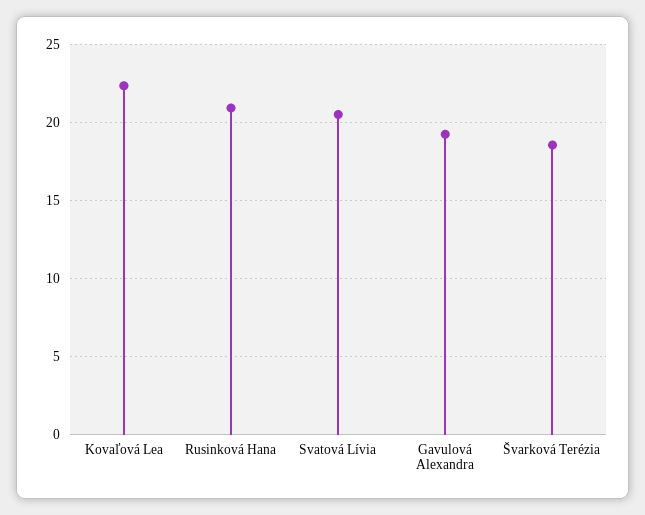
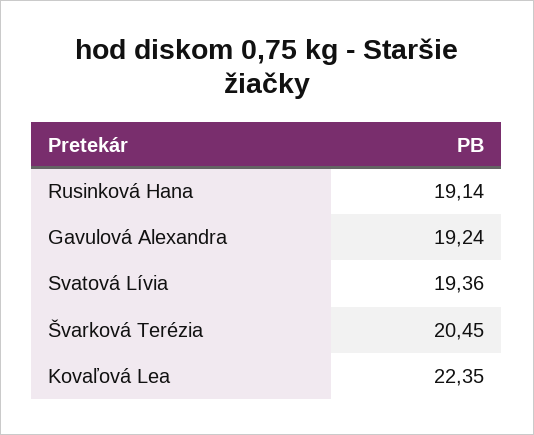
  {
    "Kovaľová Lea": 22.35,
-   "Rusinková Hana": 21,
+   "Rusinková Hana": 19.14,
-   "Svatová Lívia": 20.5,
+   "Svatová Lívia": 19.36,
    "Gavulová Alexandra": 19.24,
-   "Švarková Terézia": 18.5
+   "Švarková Terézia": 20.45
  }

